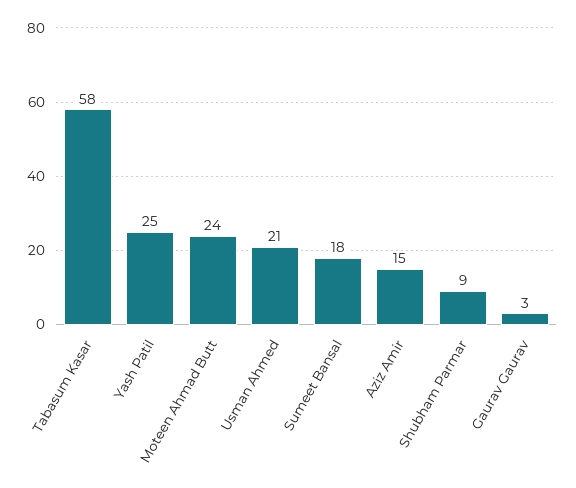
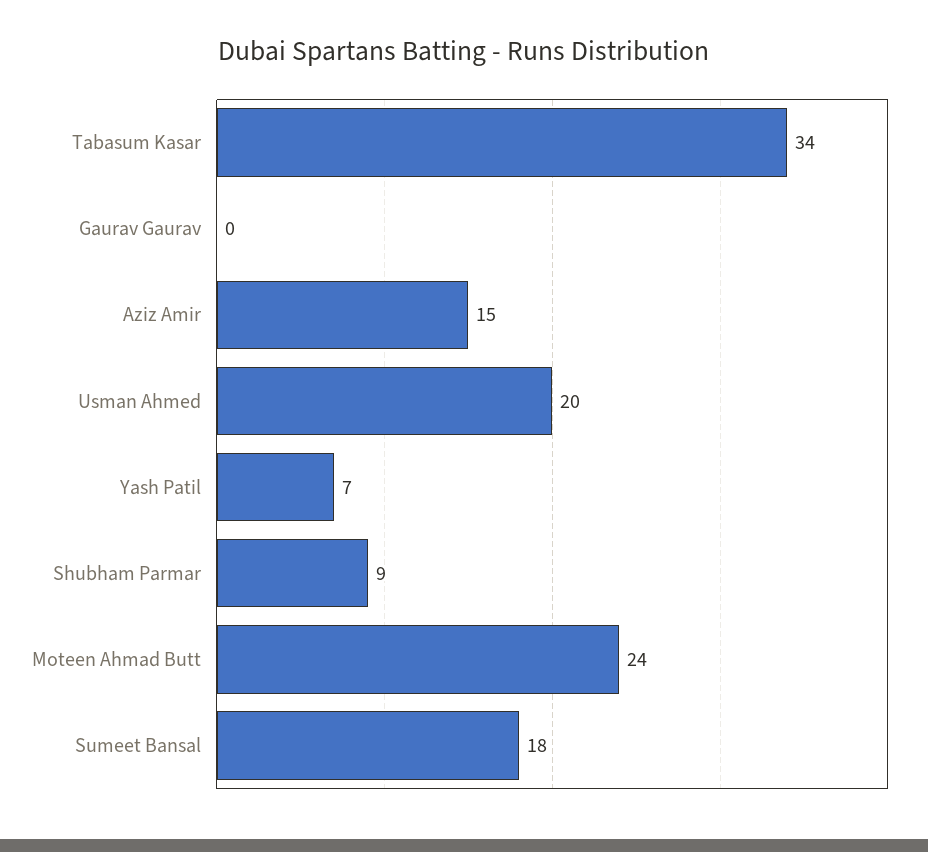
  {
-   "Tabasum Kasar": 58,
+   "Tabasum Kasar": 34,
-   "Yash Patil": 25,
+   "Yash Patil": 7,
    "Moteen Ahmad Butt": 24,
-   "Usman Ahmed": 21,
+   "Usman Ahmed": 20,
    "Sumeet Bansal": 18,
    "Aziz Amir": 15,
    "Shubham Parmar": 9,
-   "Gaurav Gaurav": 3
+   "Gaurav Gaurav": 0
  }

